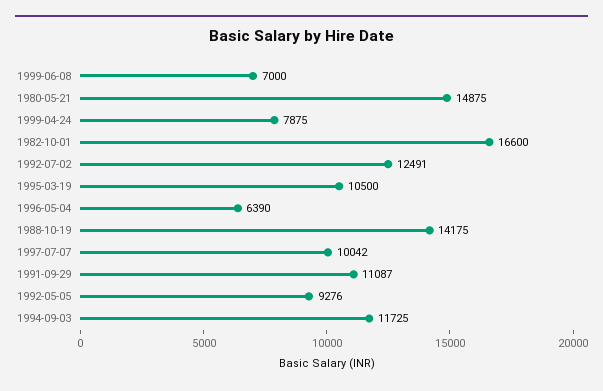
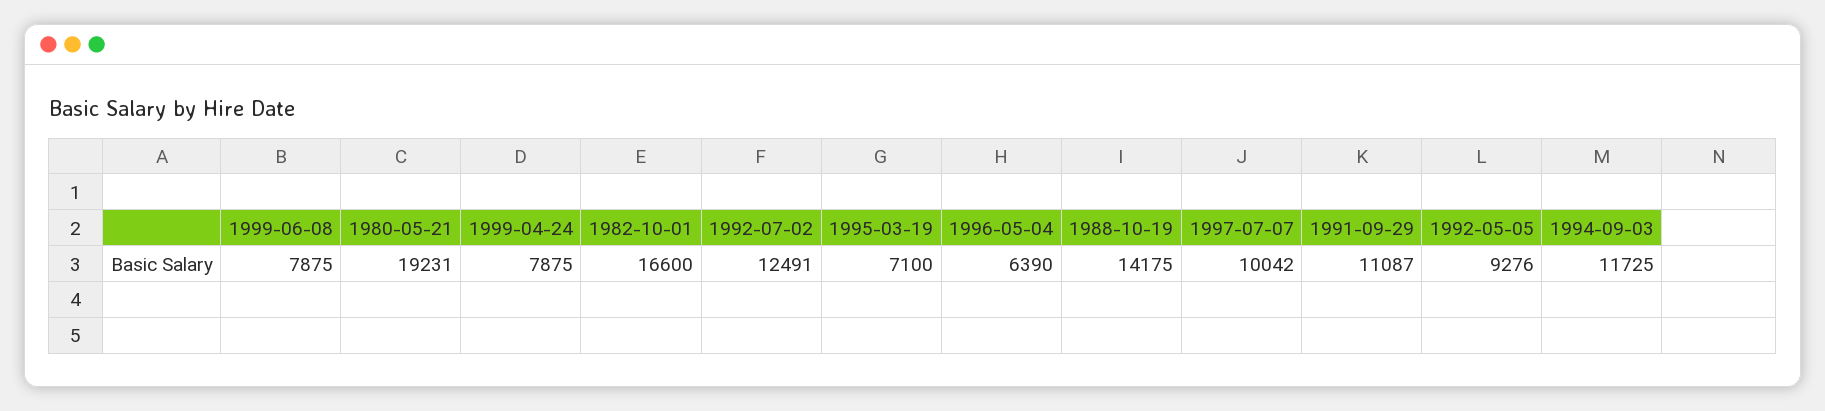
  {
-   "1999-06-08": 7000,
+   "1999-06-08": 7875,
-   "1980-05-21": 14875,
+   "1980-05-21": 19231,
    "1999-04-24": 7875,
    "1982-10-01": 16600,
    "1992-07-02": 12491,
-   "1995-03-19": 10500,
+   "1995-03-19": 7100,
    "1996-05-04": 6390,
    "1988-10-19": 14175,
    "1997-07-07": 10042,
    "1991-09-29": 11087,
    "1992-05-05": 9276,
    "1994-09-03": 11725
  }

